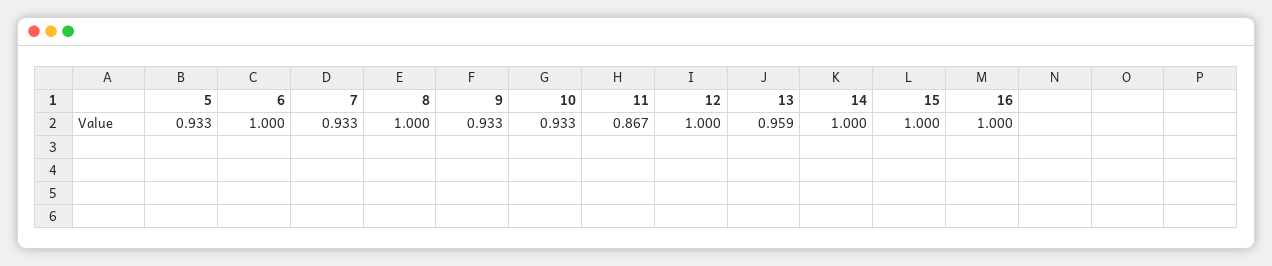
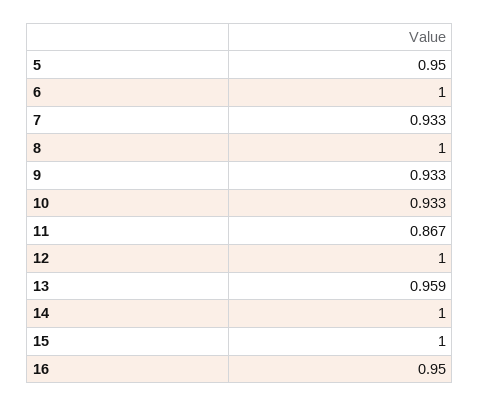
  {
-   "5": 0.933,
+   "5": 0.95,
    "6": 1,
    "7": 0.933,
    "8": 1,
    "9": 0.933,
    "10": 0.933,
    "11": 0.867,
    "12": 1,
    "13": 0.959,
    "14": 1,
    "15": 1,
-   "16": 1
+   "16": 0.95
  }

